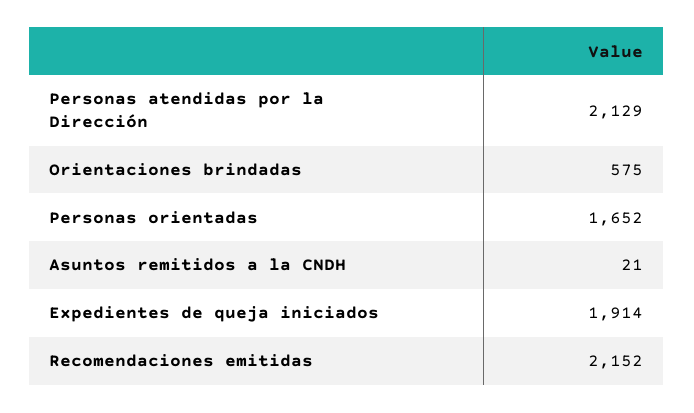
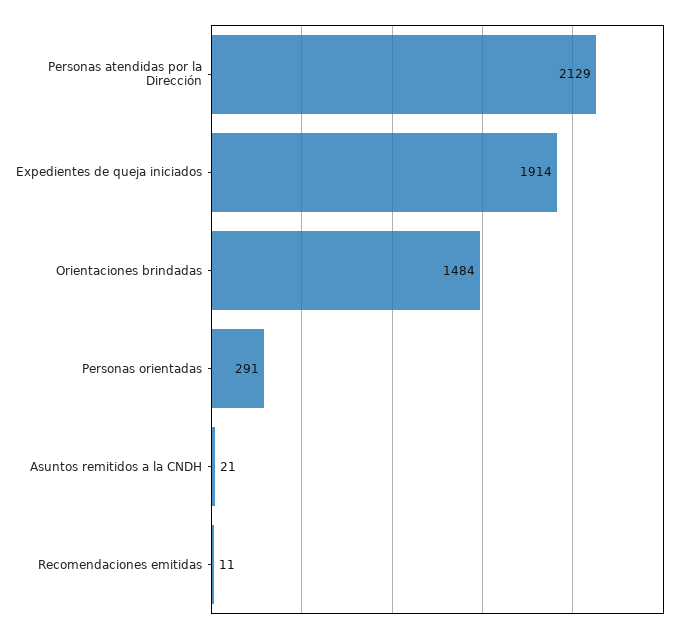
  {
    "Personas atendidas por la Dirección": 2129,
-   "Orientaciones brindadas": 575,
+   "Orientaciones brindadas": 1484,
-   "Personas orientadas": 1652,
+   "Personas orientadas": 291,
    "Asuntos remitidos a la CNDH": 21,
    "Expedientes de queja iniciados": 1914,
-   "Recomendaciones emitidas": 2152
+   "Recomendaciones emitidas": 11
  }

